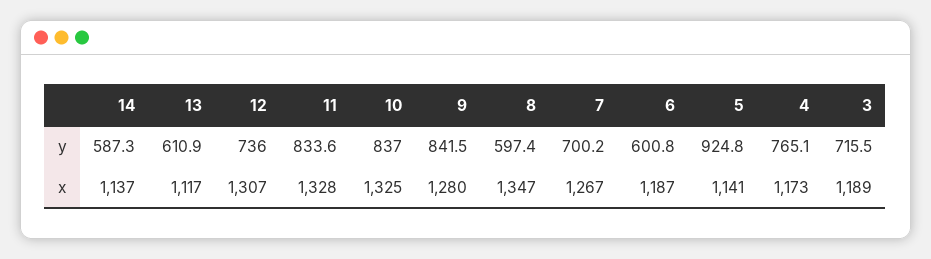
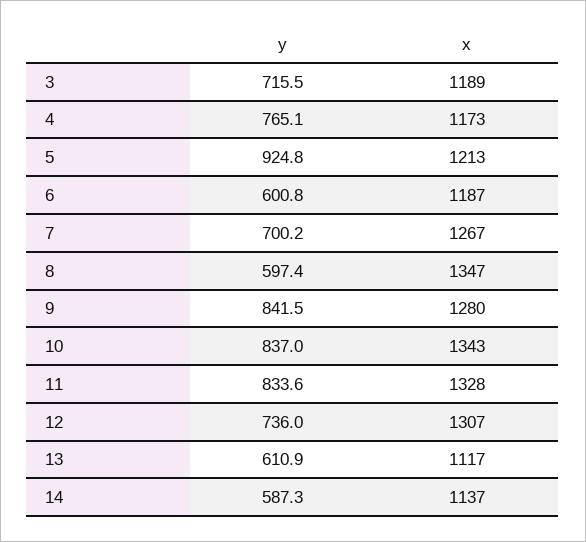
  {
    "14": {
      "y": 587.3,
      "x": 1137
    },
    "13": {
      "y": 610.9,
      "x": 1117
    },
    "12": {
      "y": 736,
      "x": 1307
    },
    "11": {
      "y": 833.6,
      "x": 1328
    },
    "10": {
      "y": 837,
-     "x": 1325
+     "x": 1343
    },
    "9": {
      "y": 841.5,
      "x": 1280
    },
    "8": {
      "y": 597.4,
      "x": 1347
    },
    "7": {
      "y": 700.2,
      "x": 1267
    },
    "6": {
      "y": 600.8,
      "x": 1187
    },
    "5": {
      "y": 924.8,
-     "x": 1141
+     "x": 1213
    },
    "4": {
      "y": 765.1,
      "x": 1173
    },
    "3": {
      "y": 715.5,
      "x": 1189
    }
  }

